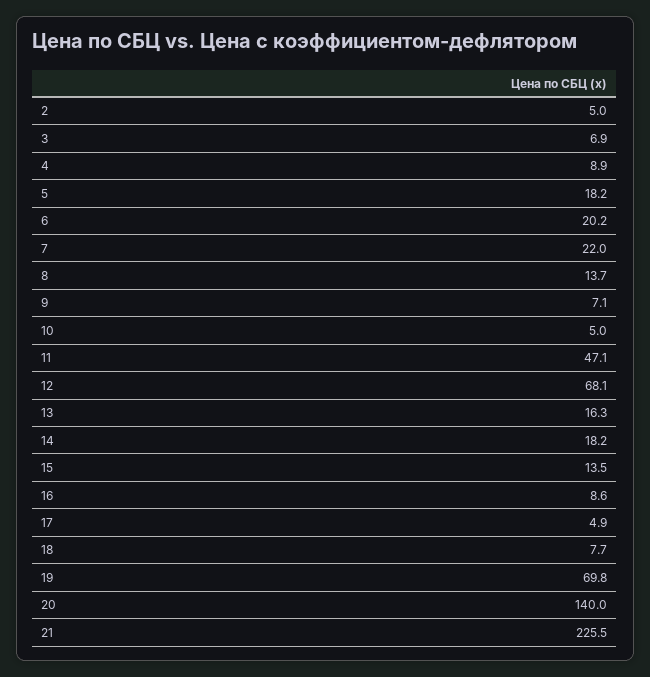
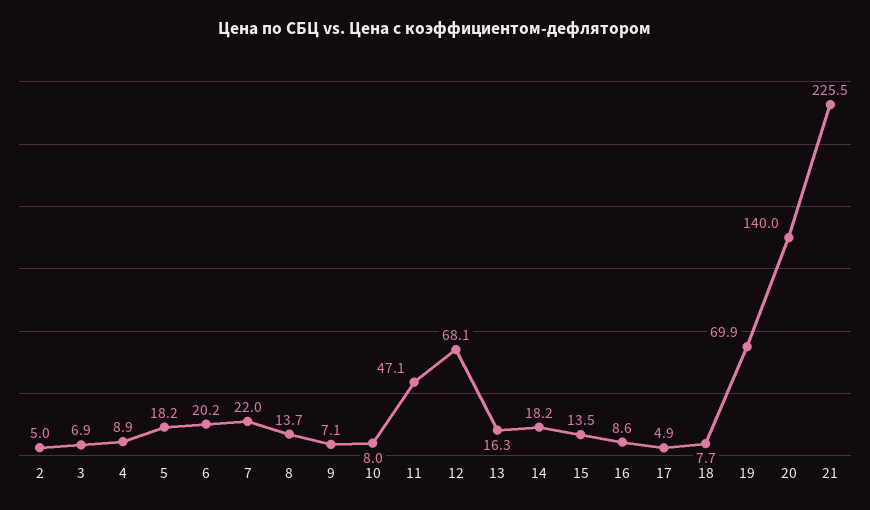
  {
    "2": 5,
    "3": 6.9,
    "4": 8.9,
    "5": 18.2,
    "6": 20.2,
    "7": 22,
    "8": 13.7,
    "9": 7.1,
-   "10": 5,
+   "10": 8,
    "11": 47.1,
    "12": 68.1,
    "13": 16.3,
    "14": 18.2,
    "15": 13.5,
    "16": 8.6,
    "17": 4.9,
    "18": 7.7,
-   "19": 69.8,
+   "19": 69.9,
    "20": 140,
    "21": 225.5
  }

